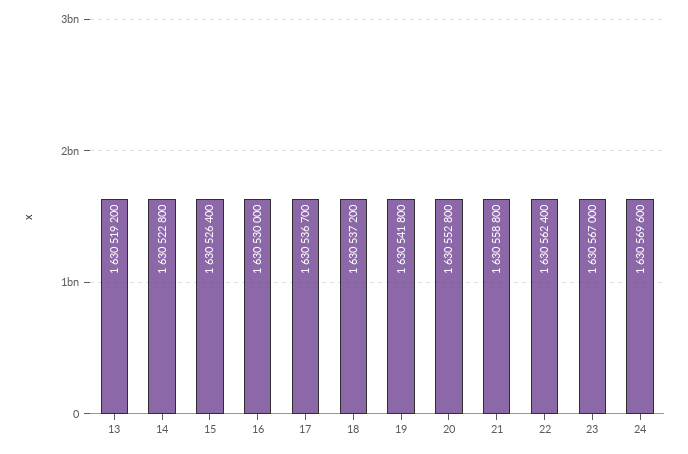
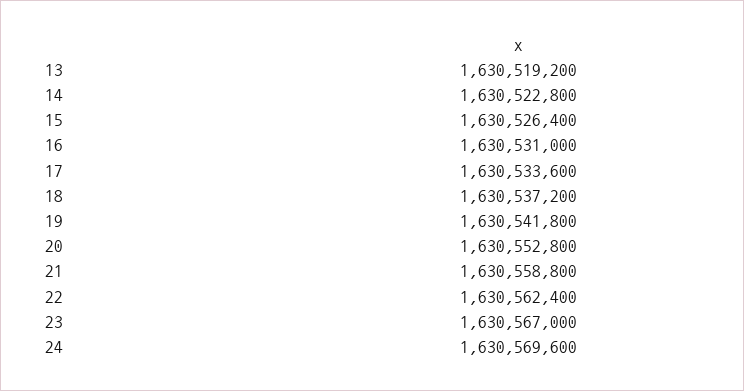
  {
    "13": 1630519200,
    "14": 1630522800,
    "15": 1630526400,
-   "16": 1630530000,
+   "16": 1630531000,
-   "17": 1630536700,
+   "17": 1630533600,
    "18": 1630537200,
    "19": 1630541800,
    "20": 1630552800,
    "21": 1630558800,
    "22": 1630562400,
    "23": 1630567000,
    "24": 1630569600
  }

